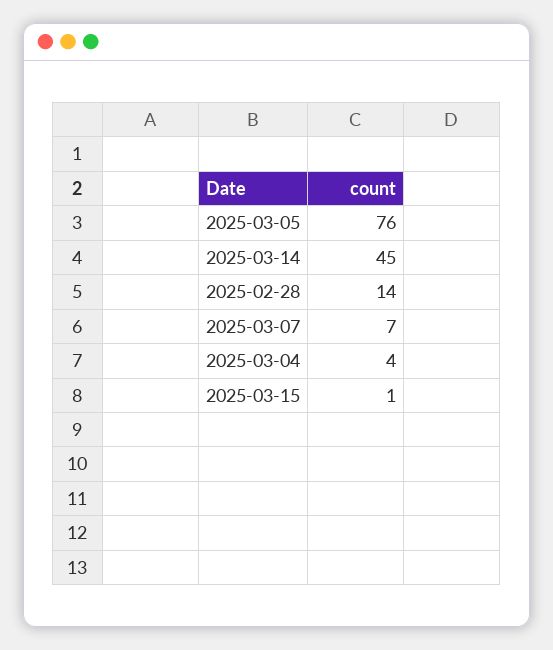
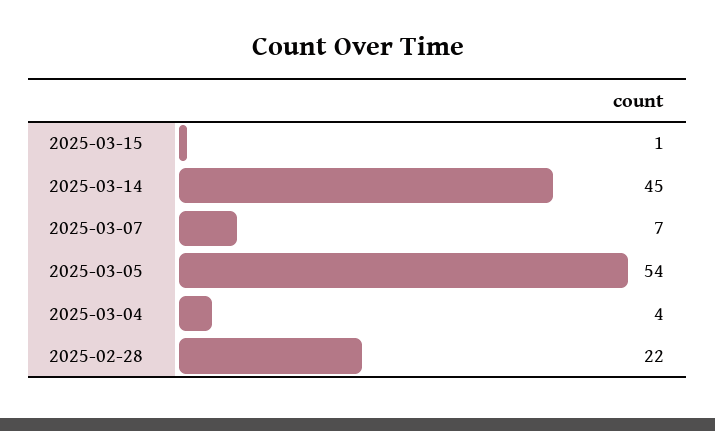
  {
-   "2025-03-05": 76,
+   "2025-03-05": 54,
    "2025-03-14": 45,
-   "2025-02-28": 14,
+   "2025-02-28": 22,
    "2025-03-07": 7,
    "2025-03-04": 4,
    "2025-03-15": 1
  }

